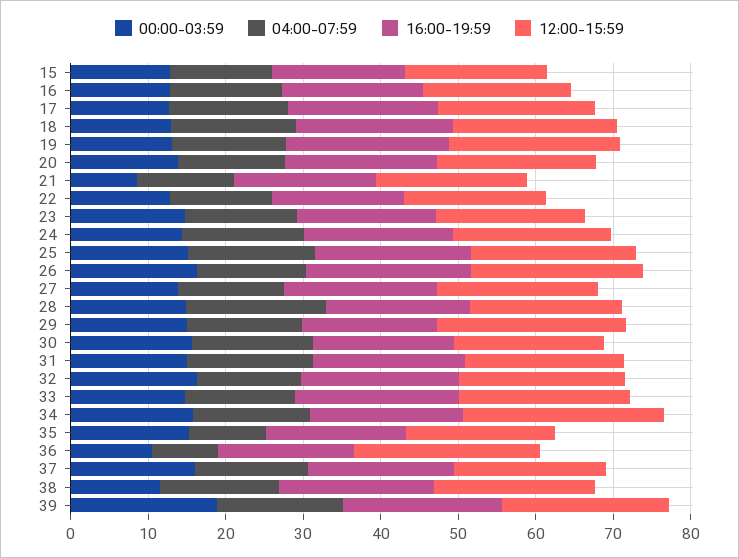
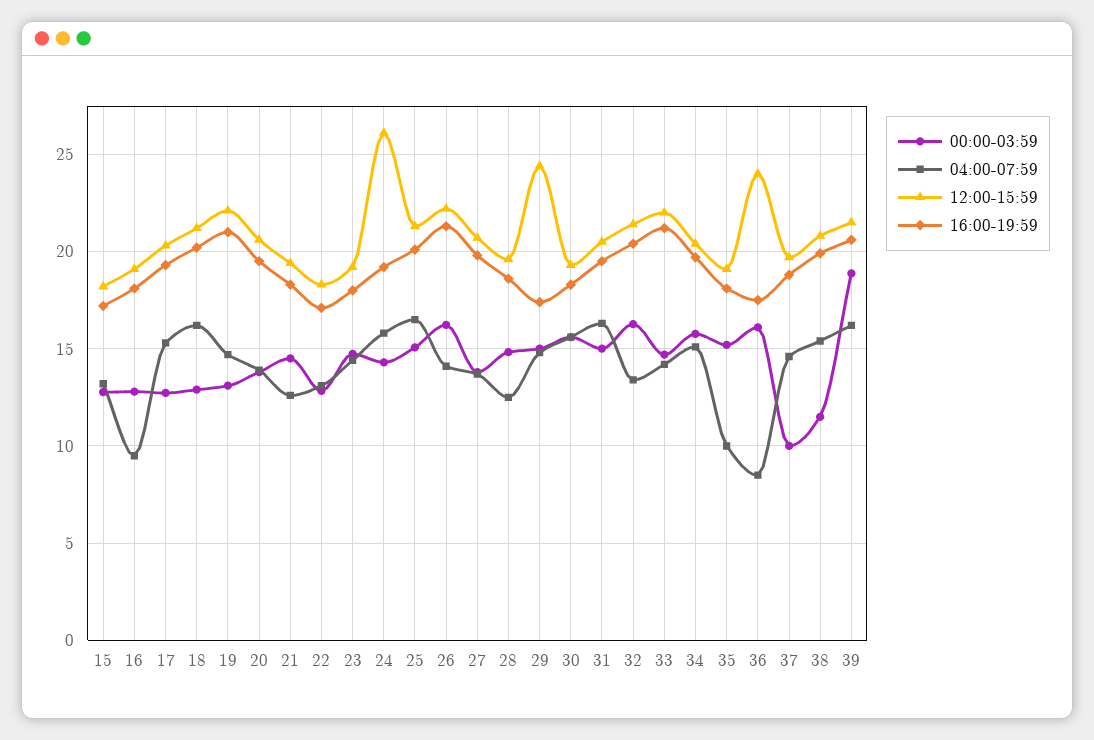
  {
    "00:00-03:59": {
      "15": 13,
      "16": 13,
      "17": 12.5,
      "18": 13,
      "19": 13,
      "20": 14,
-     "21": 8,
+     "21": 14.5,
      "22": 13,
      "23": 14.5,
      "24": 14.5,
      "25": 15,
      "26": 16,
      "27": 14,
      "28": 15,
      "29": 15,
      "30": 15.5,
      "31": 15,
      "32": 16.5,
      "33": 14.5,
      "34": 16,
      "35": 15,
-     "36": 10,
+     "36": 16,
-     "37": 16,
+     "37": 10,
      "38": 11.5,
      "39": 19
    },
    "04:00-07:59": {
      "15": 13,
-     "16": 14,
+     "16": 9.5,
      "17": 15.5,
      "18": 16,
      "19": 14.5,
      "20": 14,
      "21": 12.5,
      "22": 13,
      "23": 14.5,
      "24": 16,
      "25": 16.5,
      "26": 14,
      "27": 13.5,
-     "28": 18,
+     "28": 12.5,
      "29": 15,
      "30": 15.5,
      "31": 16.5,
      "32": 13.5,
      "33": 14,
      "34": 15,
      "35": 10,
      "36": 8.5,
      "37": 14.5,
      "38": 15.5,
      "39": 16
    },
    "16:00-19:59": {
      "15": 17,
      "16": 18,
      "17": 19.5,
      "18": 20,
      "19": 21,
      "20": 19.5,
      "21": 18.5,
      "22": 17,
      "23": 18,
      "24": 19,
      "25": 20,
      "26": 21.5,
      "27": 20,
      "28": 18.5,
      "29": 17.5,
      "30": 18.5,
      "31": 19.5,
      "32": 20.5,
      "33": 21,
      "34": 19.5,
      "35": 18,
      "36": 17.5,
      "37": 19,
      "38": 20,
      "39": 20.5
    },
    "12:00-15:59": {
      "15": 18,
      "16": 19,
      "17": 20.5,
      "18": 21,
      "19": 22,
      "20": 20.5,
      "21": 19.5,
      "22": 18.5,
      "23": 19,
-     "24": 20,
+     "24": 26,
      "25": 21.5,
      "26": 22,
      "27": 20.5,
      "28": 19.5,
      "29": 24.5,
      "30": 19.5,
      "31": 20.5,
      "32": 21.5,
      "33": 22,
-     "34": 26,
+     "34": 20.5,
      "35": 19,
      "36": 24,
      "37": 19.5,
      "38": 21,
      "39": 21.5
    }
  }

